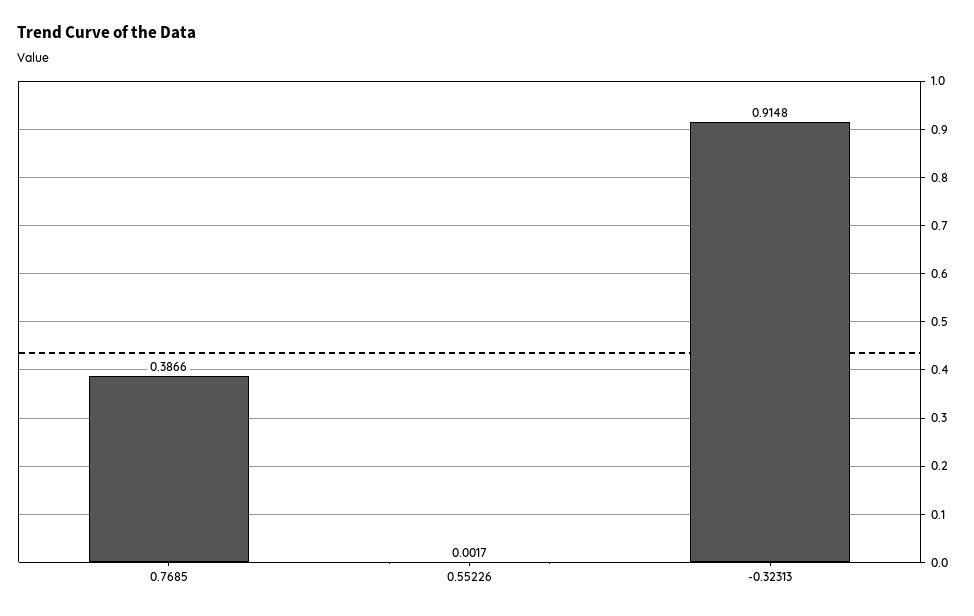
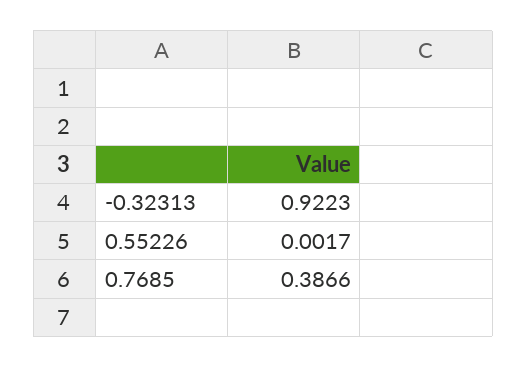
  {
    "0.7685": 0.3866,
    "0.55226": 0.0017,
-   "-0.32313": 0.9148
+   "-0.32313": 0.9223
  }

